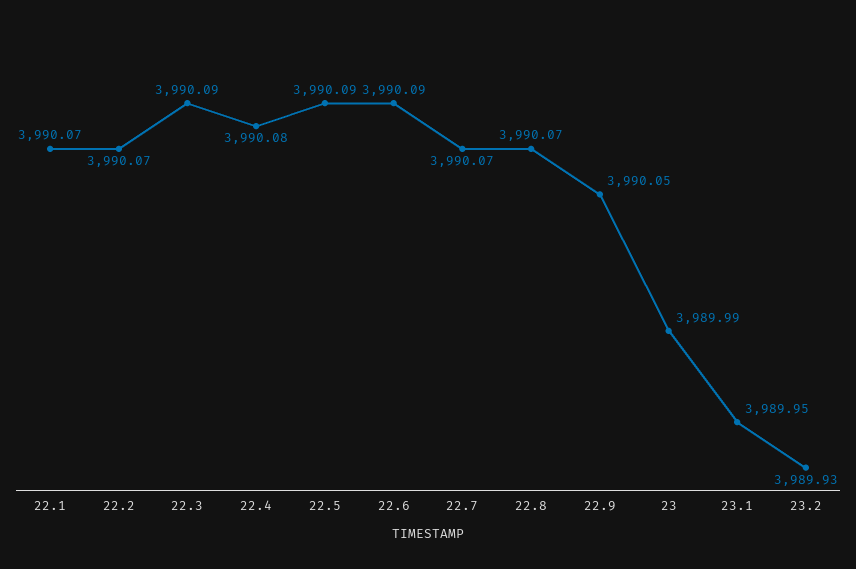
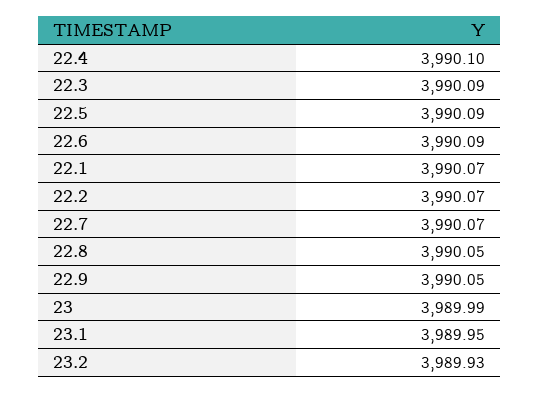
  {
    "22.1": 3990.07,
    "22.2": 3990.07,
    "22.3": 3990.09,
-   "22.4": 3990.08,
+   "22.4": 3990.1,
    "22.5": 3990.09,
    "22.6": 3990.09,
    "22.7": 3990.07,
-   "22.8": 3990.07,
+   "22.8": 3990.05,
    "22.9": 3990.05,
    "23": 3989.99,
    "23.1": 3989.95,
    "23.2": 3989.93
  }

